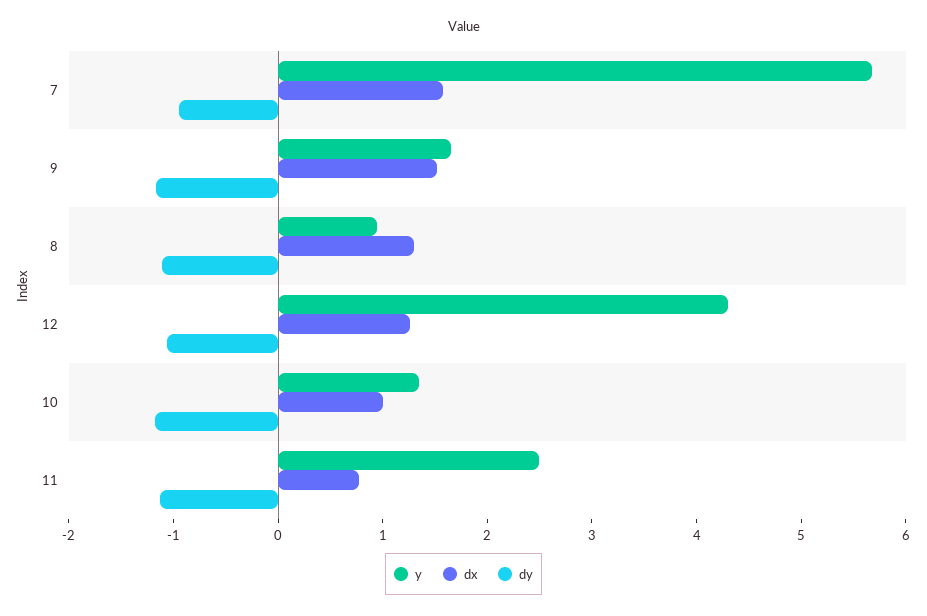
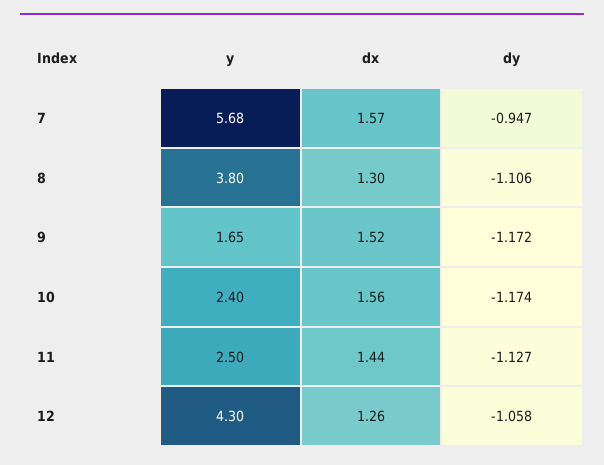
  {
    "y": {
      "7": 5.68,
      "9": 1.65,
-     "8": 1,
+     "8": 3.8,
      "12": 4.3,
-     "10": 1.4,
+     "10": 2.4,
      "11": 2.5
    },
    "dx": {
      "7": 1.57,
      "9": 1.52,
      "8": 1.3,
      "12": 1.26,
-     "10": 1,
+     "10": 1.56,
-     "11": 0.8
+     "11": 1.44
    },
    "dy": {
      "7": -0.947,
      "9": -1.172,
      "8": -1.106,
      "12": -1.058,
      "10": -1.174,
      "11": -1.127
    }
  }

